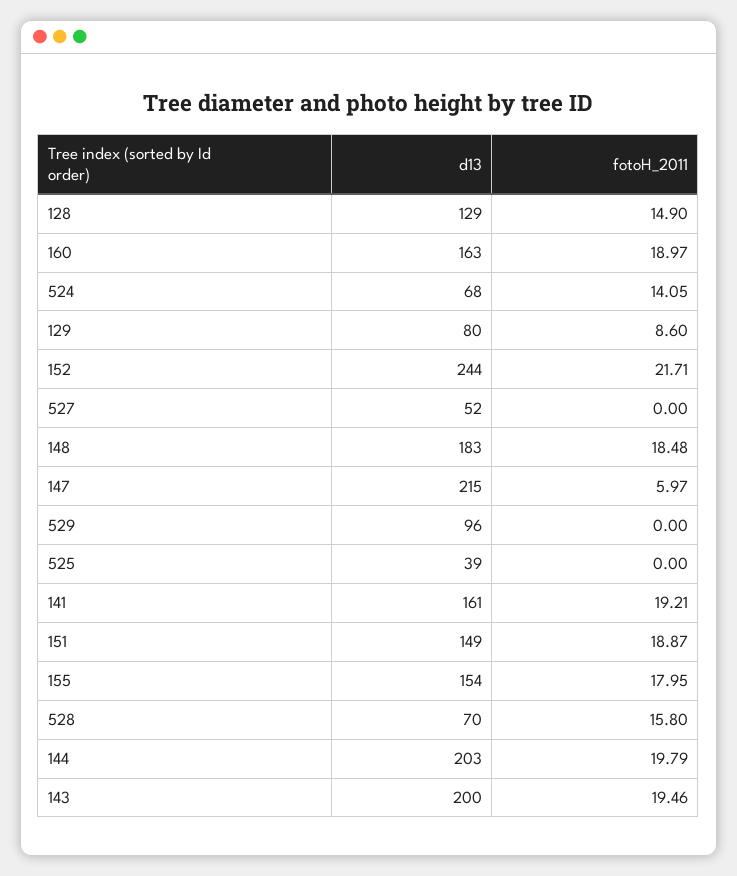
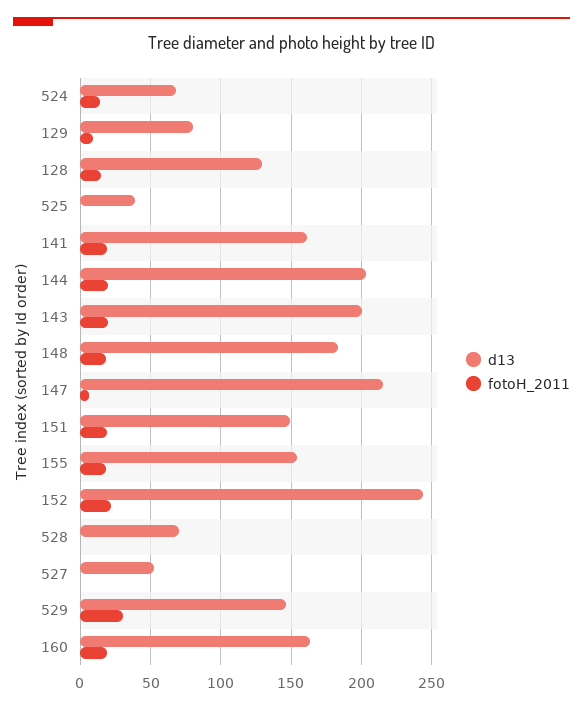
  {
    "d13": {
      "128": 129,
      "160": 163,
      "524": 68,
      "129": 80,
      "152": 244,
      "527": 52,
      "148": 183,
      "147": 215,
-     "529": 96,
+     "529": 145,
      "525": 39,
      "141": 161,
      "151": 149,
      "155": 154,
      "528": 70,
      "144": 203,
      "143": 200
    },
    "fotoH_2011": {
      "128": 14.9,
      "160": 18.97,
      "524": 14.05,
      "129": 8.6,
      "152": 21.71,
      "527": 0,
      "148": 18.48,
      "147": 5.97,
-     "529": 0,
+     "529": 30,
      "525": 0,
      "141": 19.21,
      "151": 18.87,
      "155": 17.95,
-     "528": 15.8,
+     "528": 0,
      "144": 19.79,
      "143": 19.46
    }
  }

